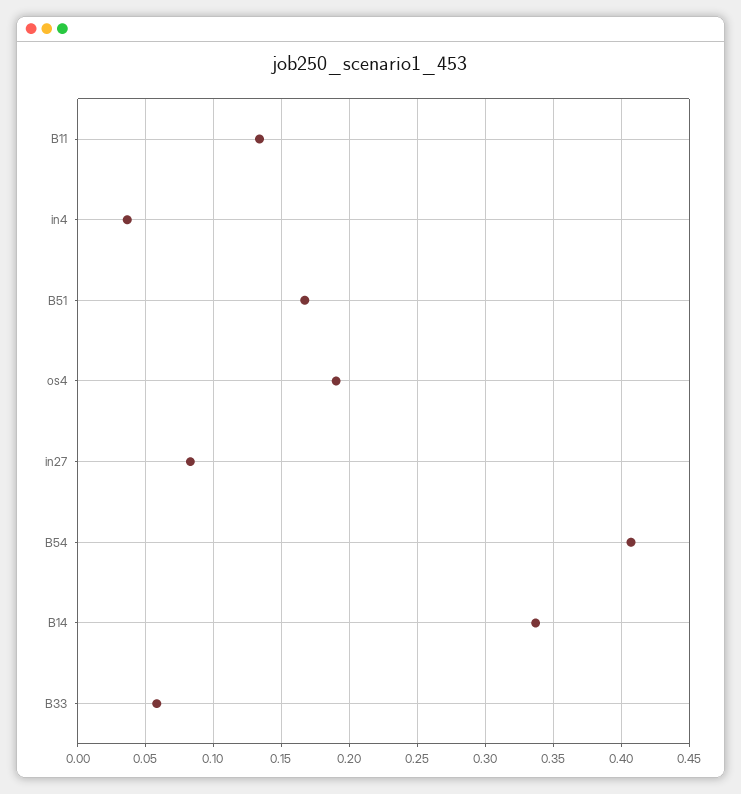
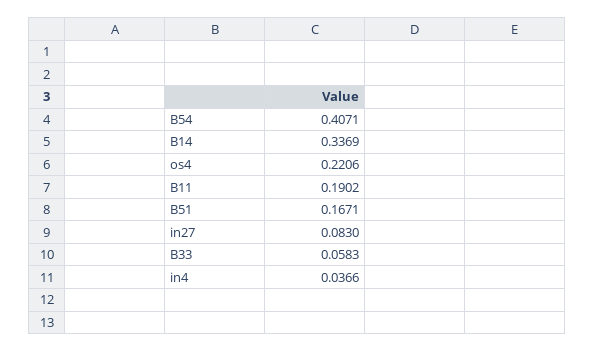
  {
-   "B11": 0.135,
+   "B11": 0.1902,
    "in4": 0.0366,
    "B51": 0.1671,
-   "os4": 0.19,
+   "os4": 0.2206,
    "in27": 0.083,
    "B54": 0.4071,
    "B14": 0.3369,
    "B33": 0.0583
  }

